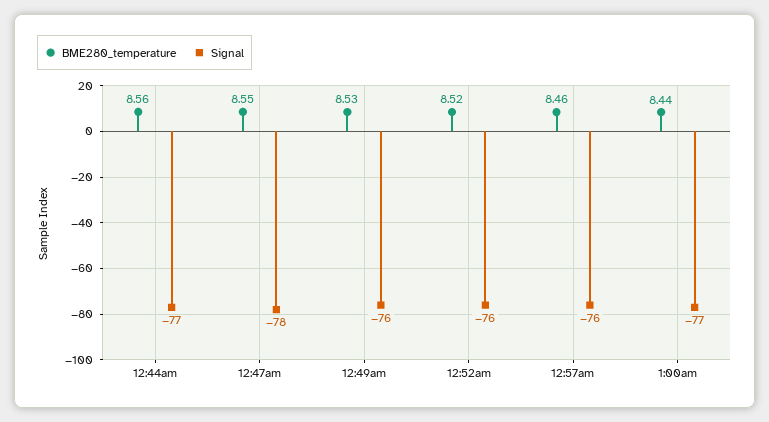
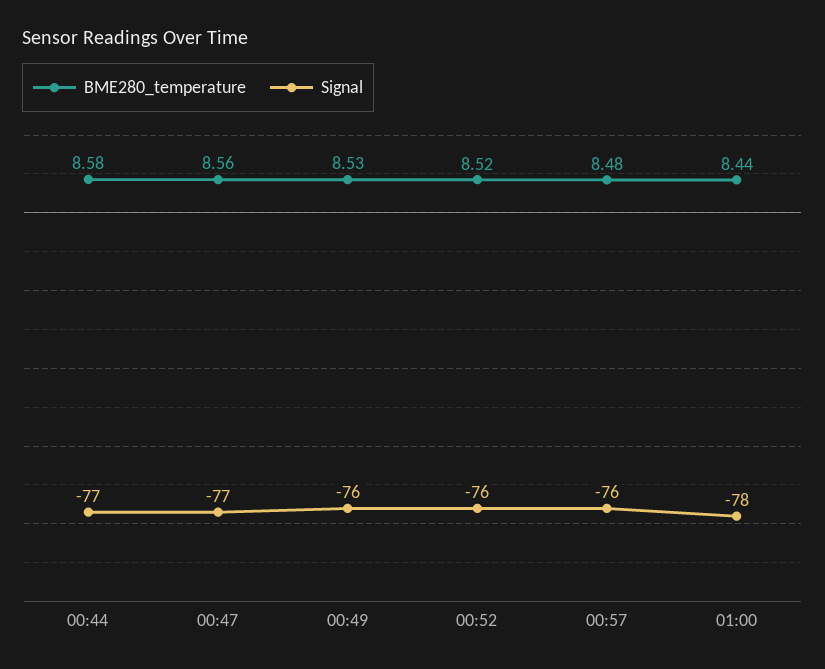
  {
    "BME280_temperature": {
-     "12:44am": 8.56,
+     "12:44am": 8.58,
-     "12:47am": 8.55,
+     "12:47am": 8.56,
      "12:49am": 8.53,
      "12:52am": 8.52,
-     "12:57am": 8.46,
+     "12:57am": 8.48,
      "1:00am": 8.44
    },
    "Signal": {
      "12:44am": -77,
-     "12:47am": -78,
+     "12:47am": -77,
      "12:49am": -76,
      "12:52am": -76,
      "12:57am": -76,
-     "1:00am": -77
+     "1:00am": -78
    }
  }

